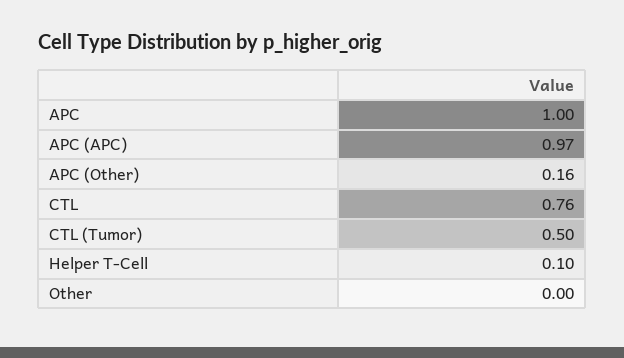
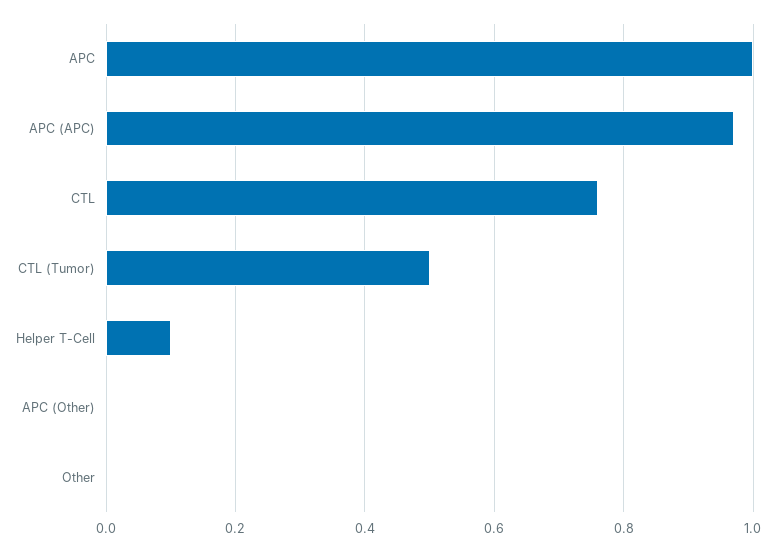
  {
    "APC": 1,
    "APC (APC)": 0.97,
-   "APC (Other)": 0.16,
+   "APC (Other)": 0,
    "CTL": 0.76,
    "CTL (Tumor)": 0.5,
    "Helper T-Cell": 0.1,
    "Other": 0
  }

